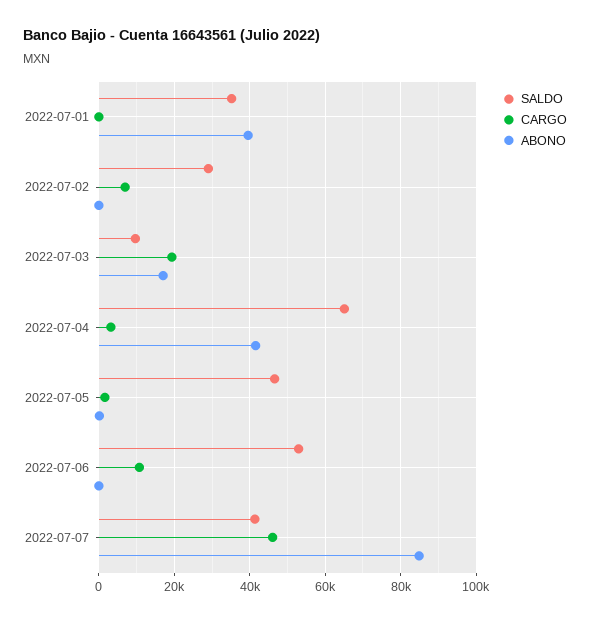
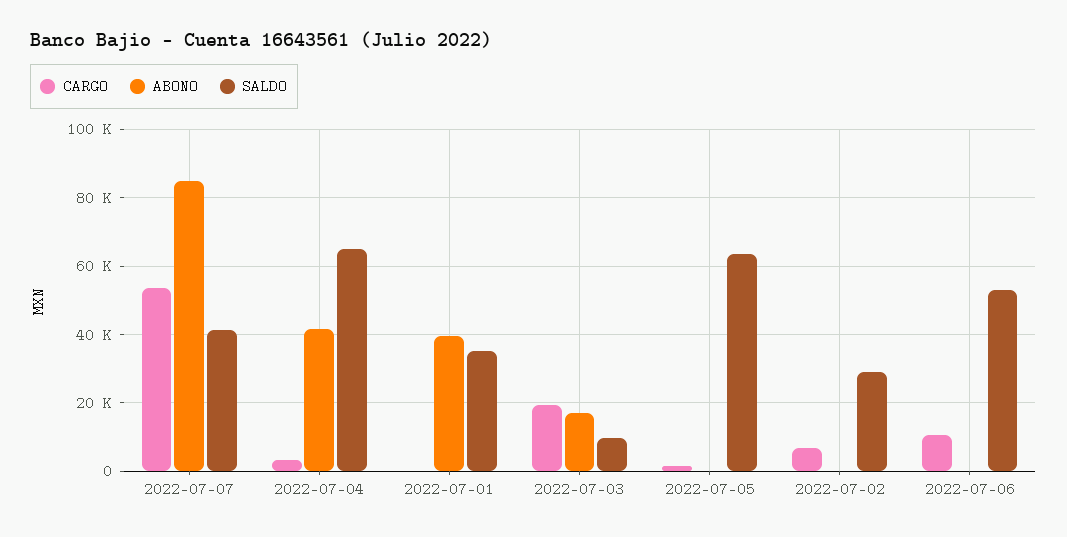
  {
    "SALDO": {
      "2022-07-01": 36000,
      "2022-07-02": 30000,
      "2022-07-03": 10000,
      "2022-07-04": 66000,
-     "2022-07-05": 46000,
+     "2022-07-05": 64000,
      "2022-07-06": 52000,
      "2022-07-07": 42000
    },
    "CARGO": {
      "2022-07-01": 0,
      "2022-07-02": 6000,
      "2022-07-03": 20000,
      "2022-07-04": 4000,
      "2022-07-05": 2000,
      "2022-07-06": 10000,
-     "2022-07-07": 46000
+     "2022-07-07": 54000
    },
    "ABONO": {
      "2022-07-01": 40000,
      "2022-07-02": 0,
      "2022-07-03": 18000,
      "2022-07-04": 42000,
      "2022-07-05": 0,
      "2022-07-06": 0,
      "2022-07-07": 84000
    }
  }

